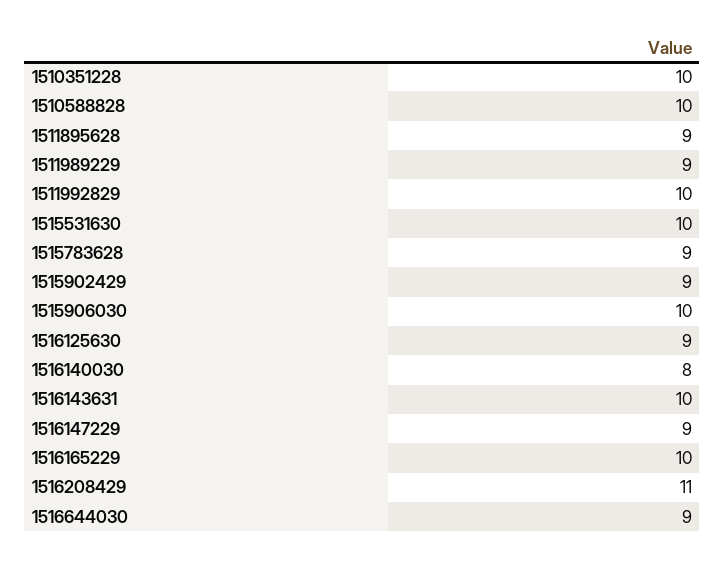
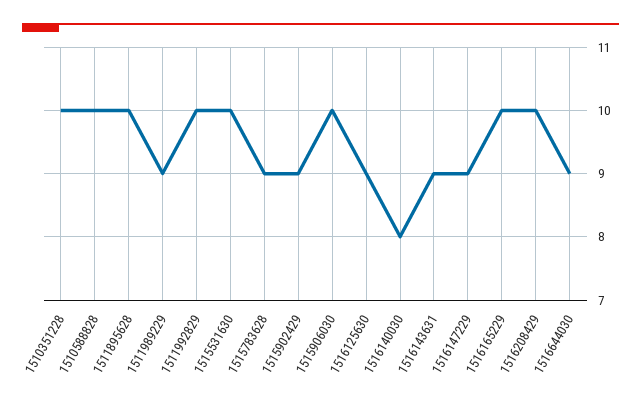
  {
    "1510351228": 10,
    "1510588828": 10,
-   "1511895628": 9,
+   "1511895628": 10,
    "1511989229": 9,
    "1511992829": 10,
    "1515531630": 10,
    "1515783628": 9,
    "1515902429": 9,
    "1515906030": 10,
    "1516125630": 9,
    "1516140030": 8,
-   "1516143631": 10,
+   "1516143631": 9,
    "1516147229": 9,
    "1516165229": 10,
-   "1516208429": 11,
+   "1516208429": 10,
    "1516644030": 9
  }

